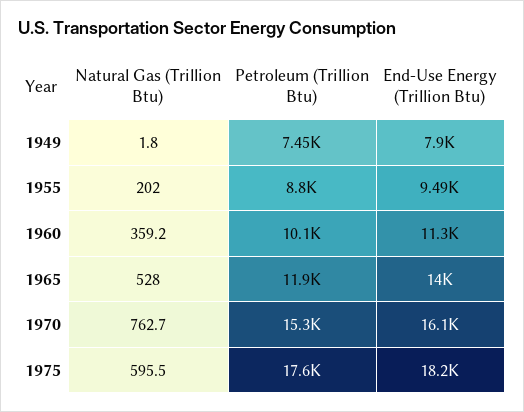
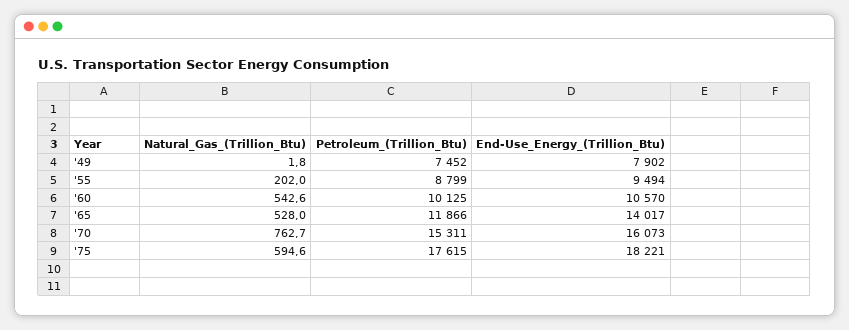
  {
    "Natural Gas (Trillion Btu)": {
      "1949": 1.8,
      "1955": 202,
-     "1960": 359.2,
+     "1960": 542.6,
      "1965": 528,
      "1970": 762.7,
-     "1975": 595.5
+     "1975": 594.6
    },
    "Petroleum (Trillion Btu)": {
      "1949": 7452,
      "1955": 8799,
      "1960": 10125,
      "1965": 11866,
      "1970": 15311,
      "1975": 17615
    },
    "End-Use Energy (Trillion Btu)": {
      "1949": 7902,
      "1955": 9494,
-     "1960": 11300,
+     "1960": 10570,
      "1965": 14017,
      "1970": 16073,
      "1975": 18221
    }
  }

